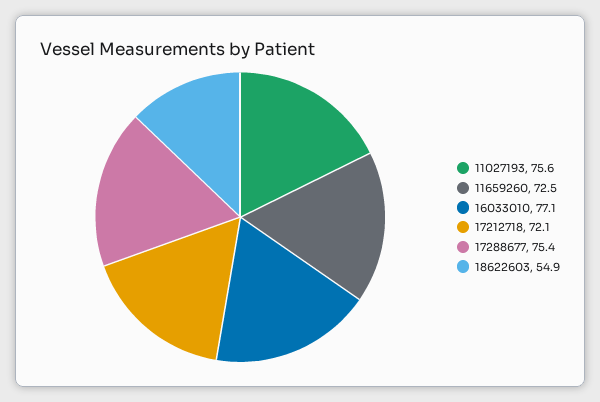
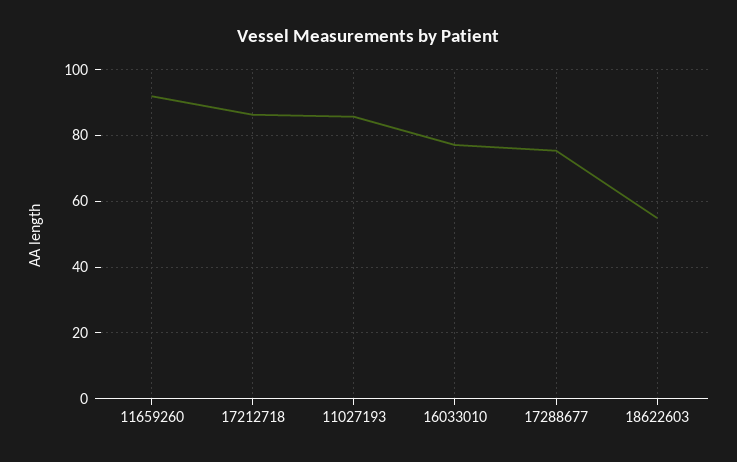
  {
-   "11027193": 75.6,
+   "11027193": 86,
-   "11659260": 72.5,
+   "11659260": 92,
    "16033010": 77.1,
-   "17212718": 72.1,
+   "17212718": 86,
    "17288677": 75.4,
    "18622603": 54.9
  }

